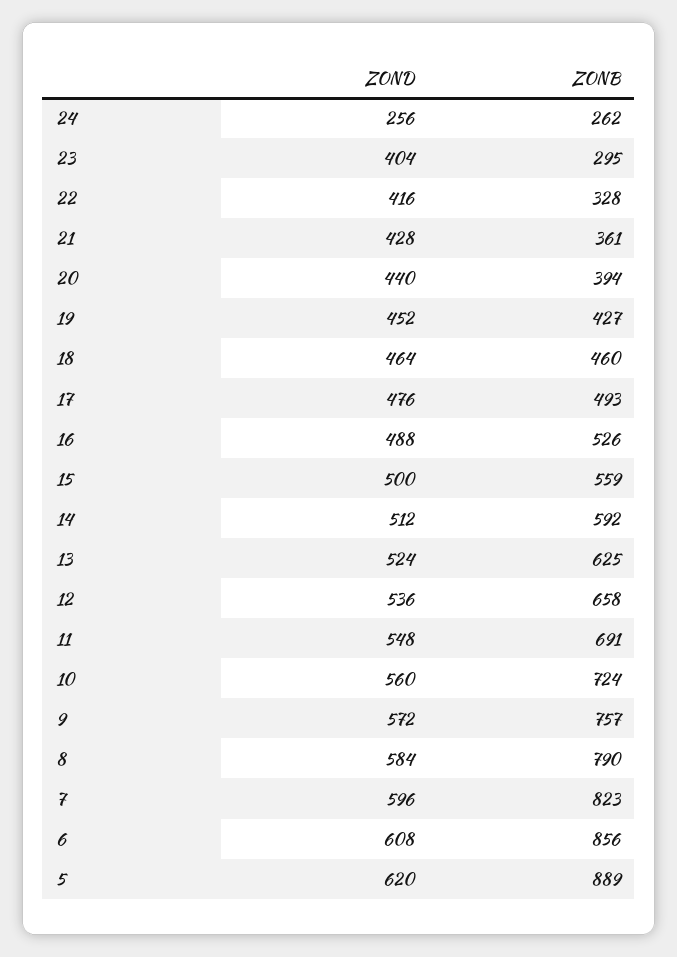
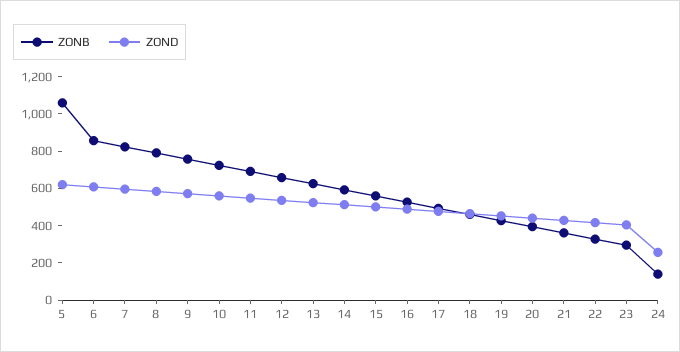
  {
    "ZOND": {
      "24": 256,
      "23": 404,
      "22": 416,
      "21": 428,
      "20": 440,
      "19": 452,
      "18": 464,
      "17": 476,
      "16": 488,
      "15": 500,
      "14": 512,
      "13": 524,
      "12": 536,
      "11": 548,
      "10": 560,
      "9": 572,
      "8": 584,
      "7": 596,
      "6": 608,
      "5": 620
    },
    "ZONB": {
-     "24": 262,
+     "24": 150,
      "23": 295,
      "22": 328,
      "21": 361,
      "20": 394,
      "19": 427,
      "18": 460,
      "17": 493,
      "16": 526,
      "15": 559,
      "14": 592,
      "13": 625,
      "12": 658,
      "11": 691,
      "10": 724,
      "9": 757,
      "8": 790,
      "7": 823,
      "6": 856,
-     "5": 889
+     "5": 1050
    }
  }

